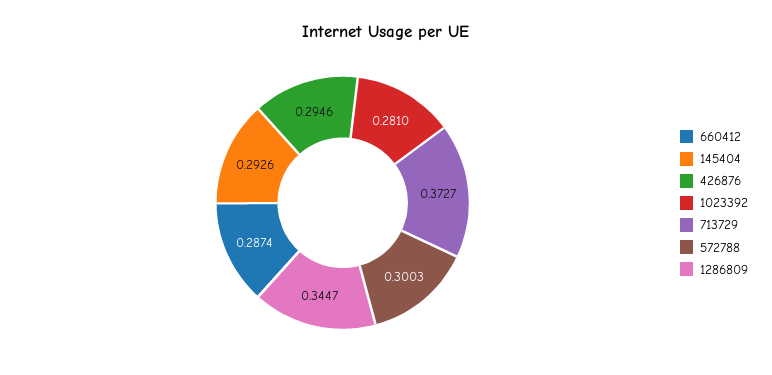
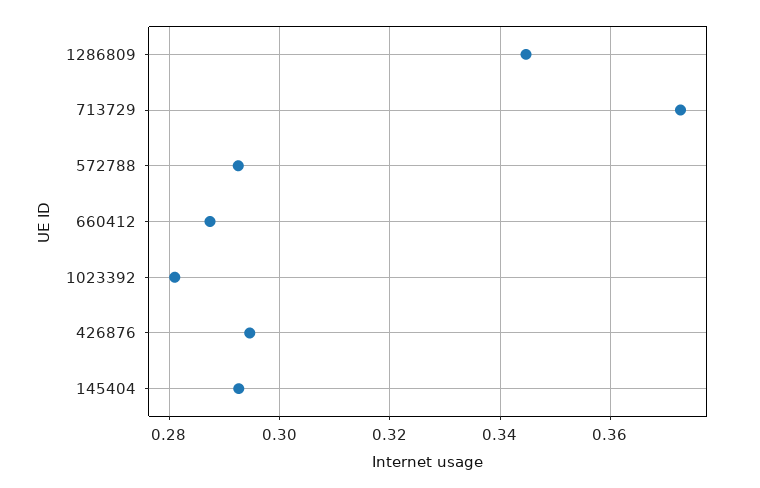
  {
    "660412": 0.2874,
    "145404": 0.2926,
    "426876": 0.2946,
    "1023392": 0.281,
    "713729": 0.3727,
-   "572788": 0.3003,
+   "572788": 0.292,
    "1286809": 0.3447
  }

